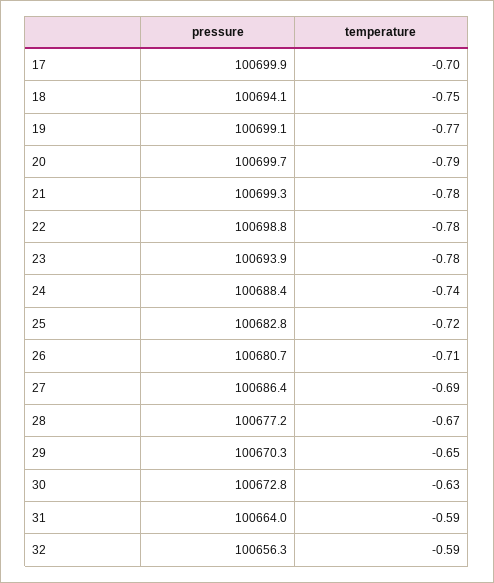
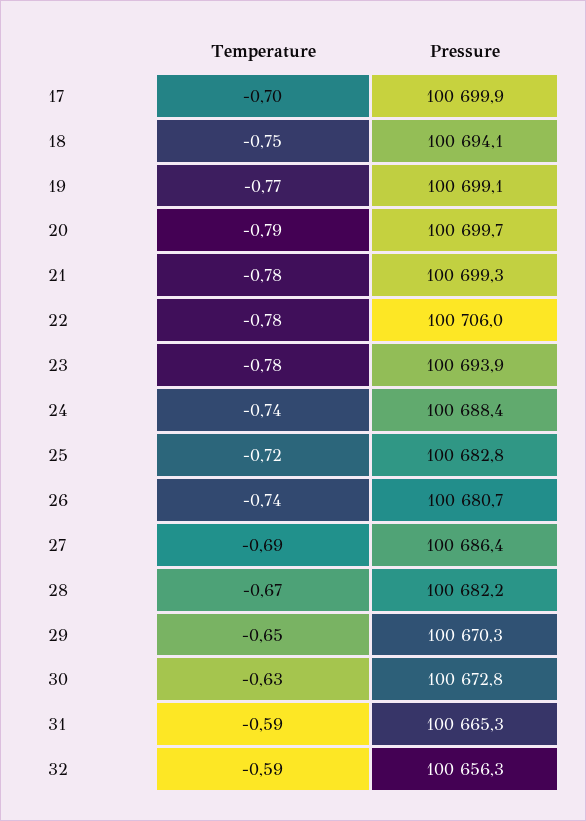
  {
    "pressure": {
      "17": 100699.9,
      "18": 100694.1,
      "19": 100699.1,
      "20": 100699.7,
      "21": 100699.3,
-     "22": 100698.8,
+     "22": 100706,
      "23": 100693.9,
      "24": 100688.4,
      "25": 100682.8,
      "26": 100680.7,
      "27": 100686.4,
-     "28": 100677.2,
+     "28": 100682.2,
      "29": 100670.3,
      "30": 100672.8,
-     "31": 100664,
+     "31": 100665.3,
      "32": 100656.3
    },
    "temperature": {
      "17": -0.7,
      "18": -0.75,
      "19": -0.77,
      "20": -0.79,
      "21": -0.78,
      "22": -0.78,
      "23": -0.78,
      "24": -0.74,
      "25": -0.72,
-     "26": -0.71,
+     "26": -0.74,
      "27": -0.69,
      "28": -0.67,
      "29": -0.65,
      "30": -0.63,
      "31": -0.59,
      "32": -0.59
    }
  }

